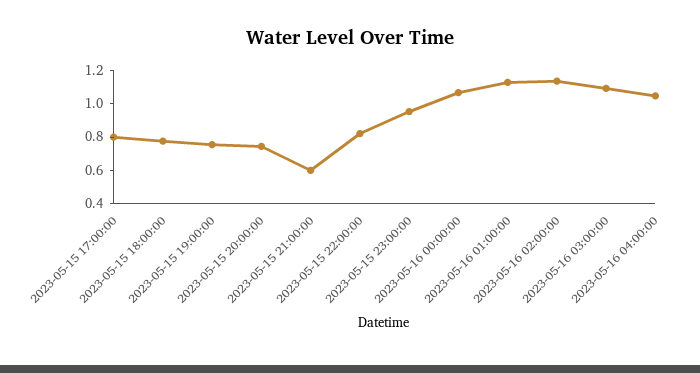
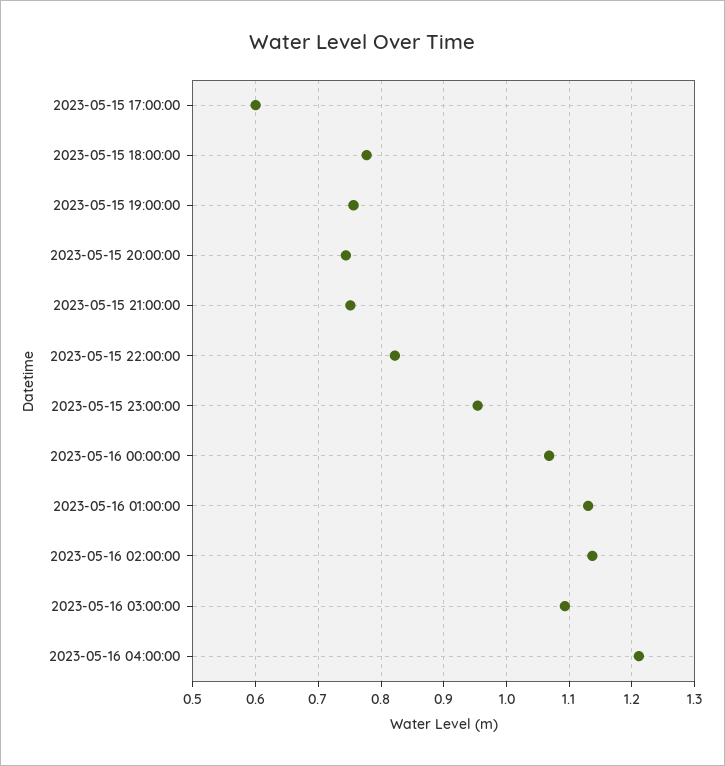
  {
-   "2023-05-15 17:00:00": 0.8,
+   "2023-05-15 17:00:00": 0.6,
    "2023-05-15 18:00:00": 0.78,
    "2023-05-15 19:00:00": 0.76,
    "2023-05-15 20:00:00": 0.74,
-   "2023-05-15 21:00:00": 0.6,
+   "2023-05-15 21:00:00": 0.75,
    "2023-05-15 22:00:00": 0.82,
    "2023-05-15 23:00:00": 0.95,
    "2023-05-16 00:00:00": 1.07,
    "2023-05-16 01:00:00": 1.13,
    "2023-05-16 02:00:00": 1.14,
    "2023-05-16 03:00:00": 1.09,
-   "2023-05-16 04:00:00": 1.05
+   "2023-05-16 04:00:00": 1.21
  }

